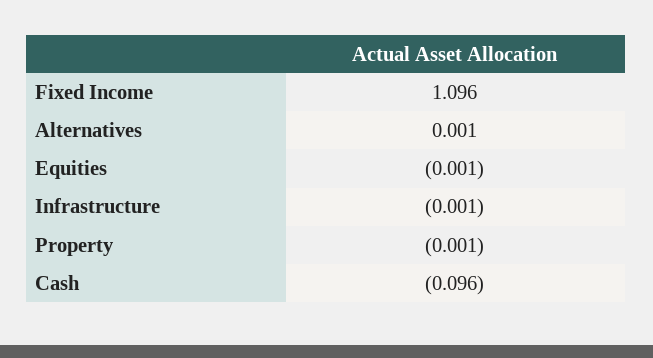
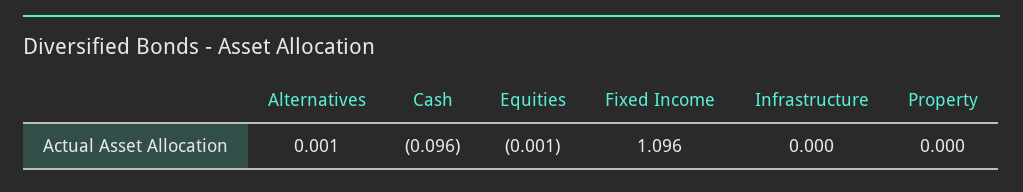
  {
    "Fixed Income": 1.096,
    "Alternatives": 0.001,
    "Equities": -0.001,
-   "Infrastructure": -0.001,
+   "Infrastructure": 0,
-   "Property": -0.001,
+   "Property": 0,
    "Cash": -0.096
  }

